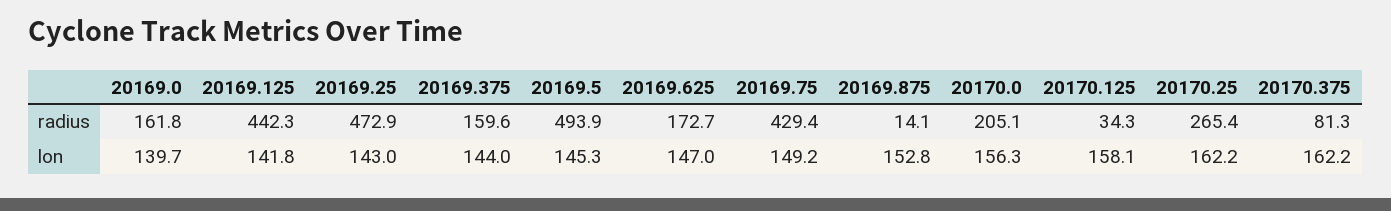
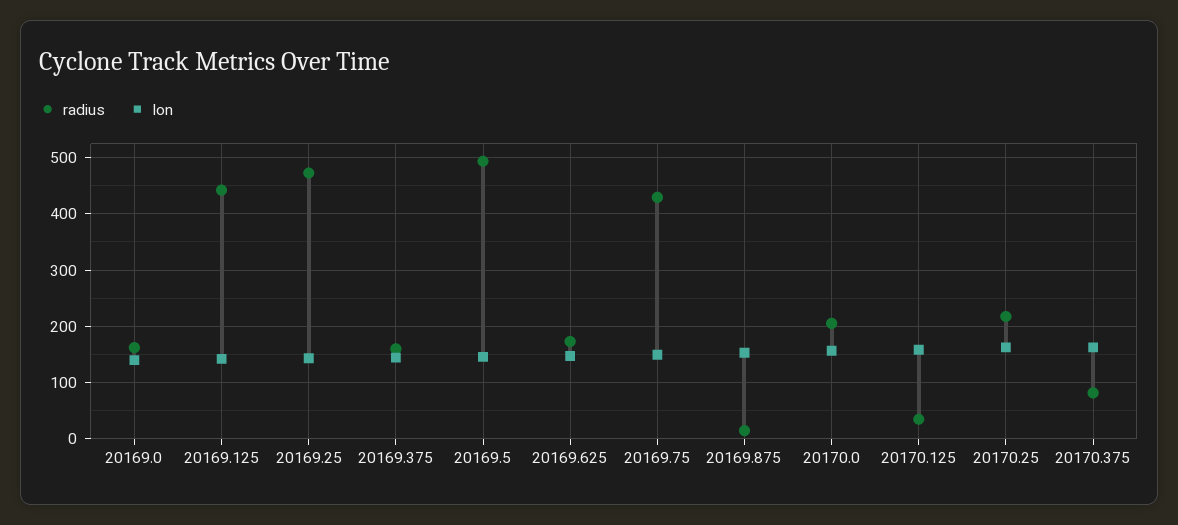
  {
    "radius": {
      "20169.0": 161.8,
      "20169.125": 442.3,
      "20169.25": 472.9,
      "20169.375": 159.6,
      "20169.5": 493.9,
      "20169.625": 172.7,
      "20169.75": 429.4,
      "20169.875": 14.1,
      "20170.0": 205.1,
      "20170.125": 34.3,
-     "20170.25": 265.4,
+     "20170.25": 220,
      "20170.375": 81.3
    },
    "lon": {
      "20169.0": 139.7,
      "20169.125": 141.8,
      "20169.25": 143,
      "20169.375": 144,
      "20169.5": 145.3,
      "20169.625": 147,
      "20169.75": 149.2,
      "20169.875": 152.8,
      "20170.0": 156.3,
      "20170.125": 158.1,
      "20170.25": 162.2,
      "20170.375": 162.2
    }
  }

